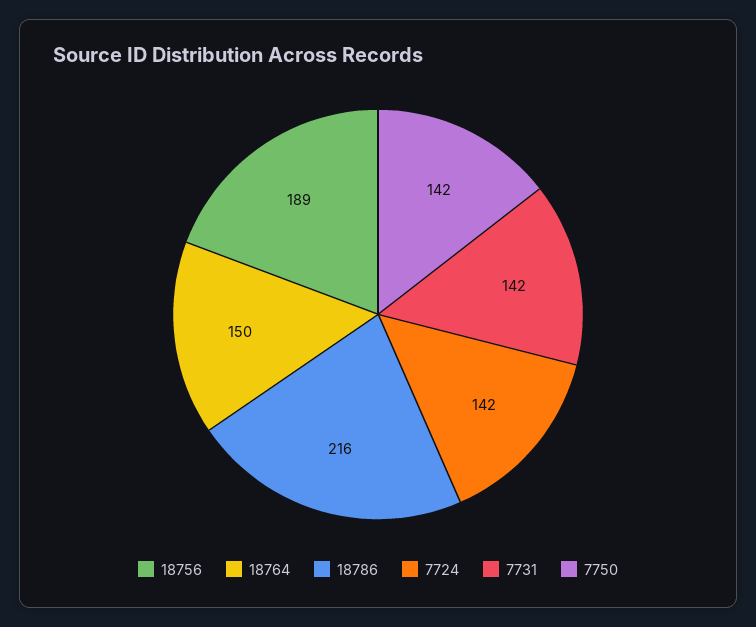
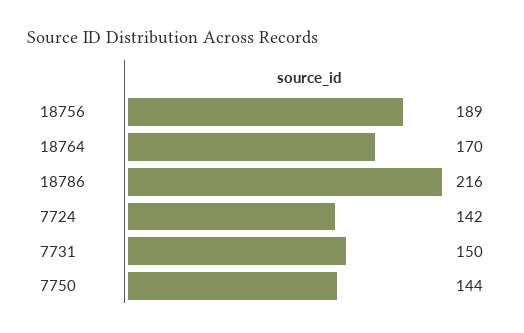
  {
    "18756": 189,
-   "18764": 150,
+   "18764": 170,
    "18786": 216,
    "7724": 142,
-   "7731": 142,
+   "7731": 150,
-   "7750": 142
+   "7750": 144
  }

